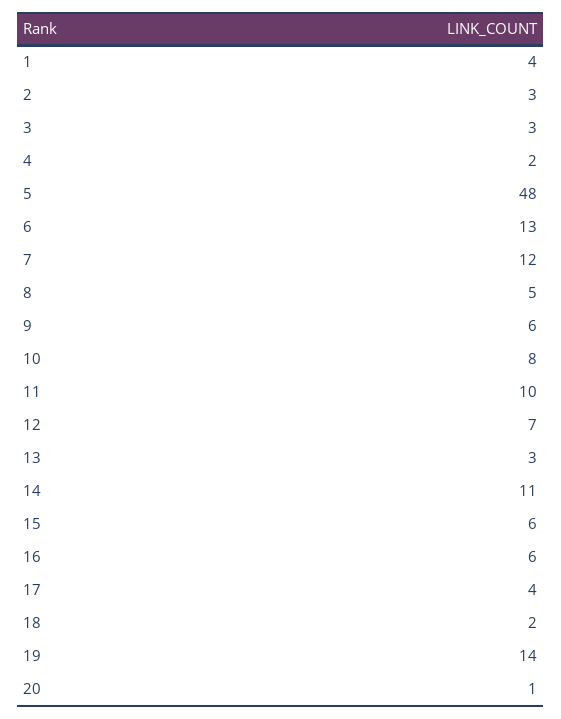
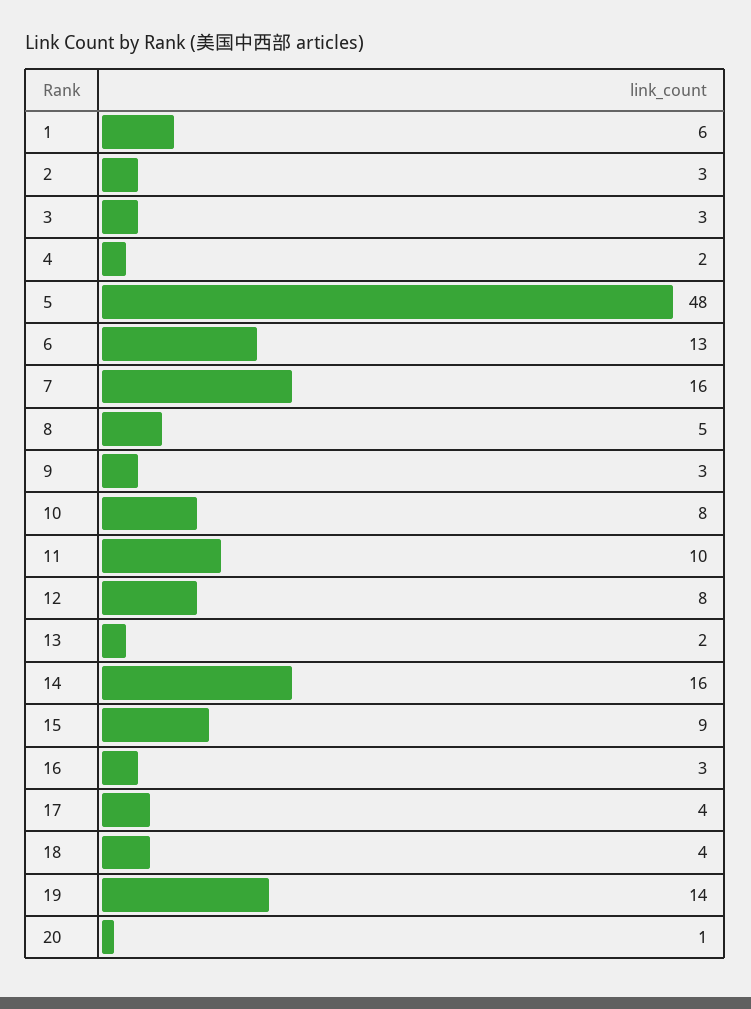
  {
-   "1": 4,
+   "1": 6,
    "2": 3,
    "3": 3,
    "4": 2,
    "5": 48,
    "6": 13,
-   "7": 12,
+   "7": 16,
    "8": 5,
-   "9": 6,
+   "9": 3,
    "10": 8,
    "11": 10,
-   "12": 7,
+   "12": 8,
-   "13": 3,
+   "13": 2,
-   "14": 11,
+   "14": 16,
-   "15": 6,
+   "15": 9,
-   "16": 6,
+   "16": 3,
    "17": 4,
-   "18": 2,
+   "18": 4,
    "19": 14,
    "20": 1
  }

